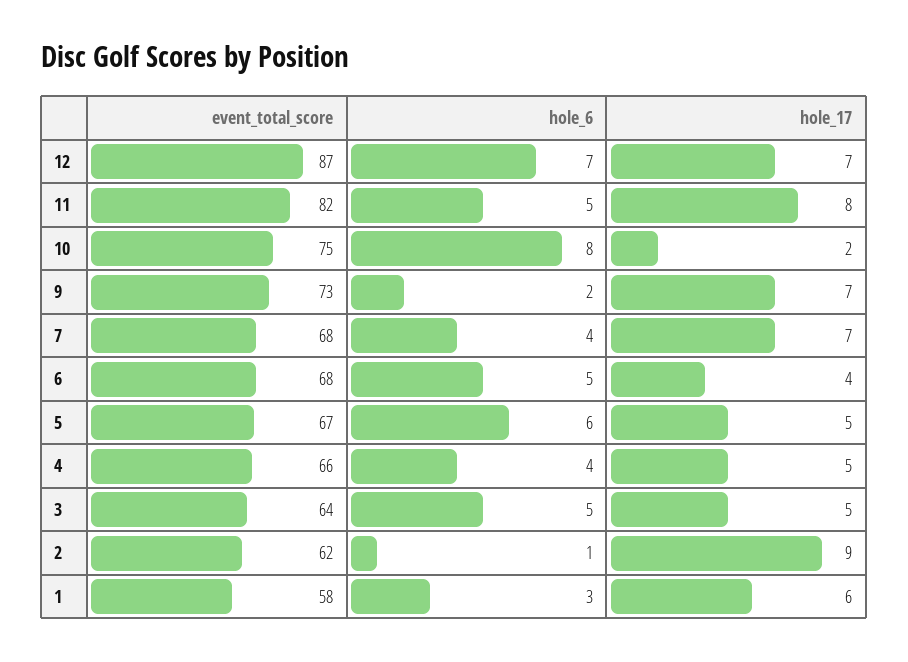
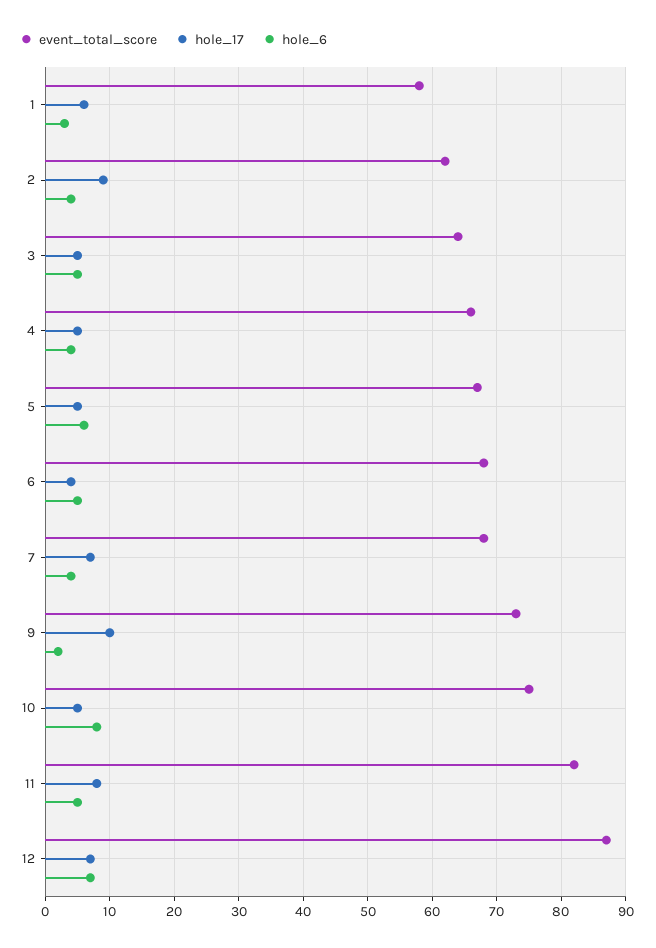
  {
    "event_total_score": {
      "12": 87,
      "11": 82,
      "10": 75,
      "9": 73,
      "7": 68,
      "6": 68,
      "5": 67,
      "4": 66,
      "3": 64,
      "2": 62,
      "1": 58
    },
    "hole_6": {
      "12": 7,
      "11": 5,
      "10": 8,
      "9": 2,
      "7": 4,
      "6": 5,
      "5": 6,
      "4": 4,
      "3": 5,
-     "2": 1,
+     "2": 4,
      "1": 3
    },
    "hole_17": {
      "12": 7,
      "11": 8,
-     "10": 2,
+     "10": 5,
-     "9": 7,
+     "9": 10,
      "7": 7,
      "6": 4,
      "5": 5,
      "4": 5,
      "3": 5,
      "2": 9,
      "1": 6
    }
  }

